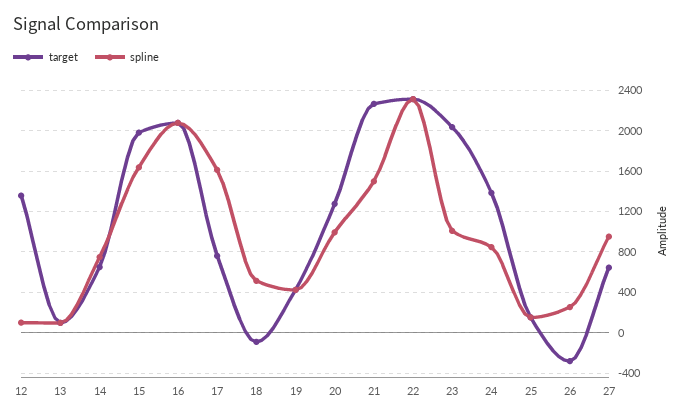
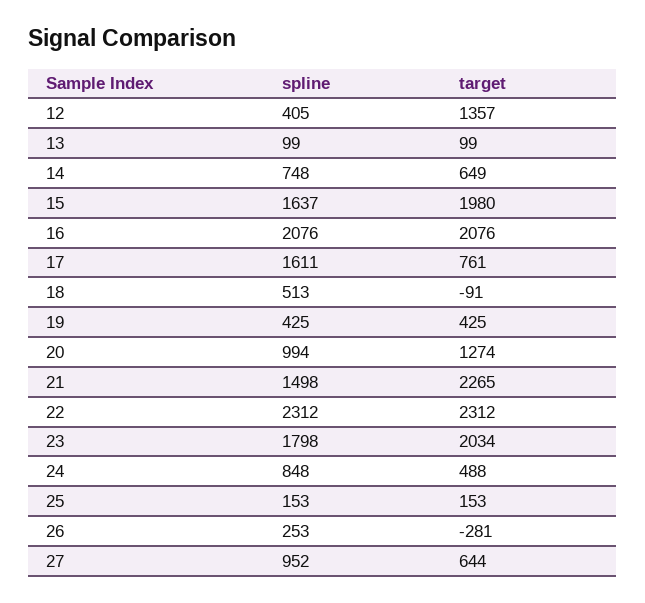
  {
    "target": {
      "12": 1357,
      "13": 99,
      "14": 649,
      "15": 1980,
      "16": 2076,
      "17": 761,
      "18": -91,
      "19": 425,
      "20": 1274,
      "21": 2265,
      "22": 2312,
      "23": 2034,
-     "24": 1400,
+     "24": 488,
      "25": 153,
      "26": -281,
      "27": 644
    },
    "spline": {
-     "12": 100,
+     "12": 405,
      "13": 99,
      "14": 748,
      "15": 1637,
      "16": 2076,
      "17": 1611,
      "18": 513,
      "19": 425,
      "20": 994,
      "21": 1498,
      "22": 2312,
-     "23": 1000,
+     "23": 1798,
      "24": 848,
      "25": 153,
      "26": 253,
      "27": 952
    }
  }

